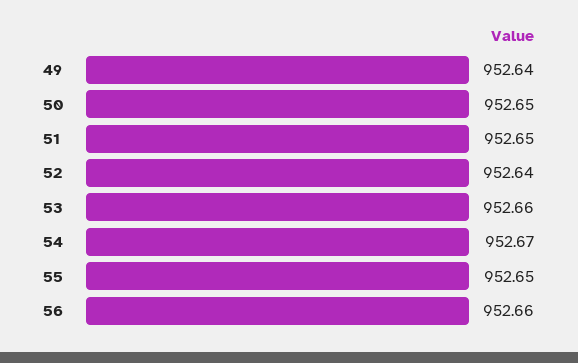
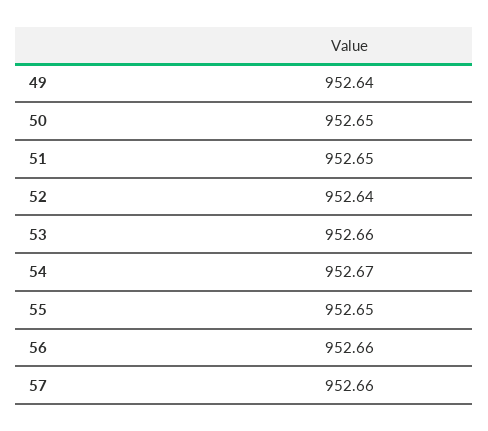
  {
    "49": 952.64,
    "50": 952.65,
    "51": 952.65,
    "52": 952.64,
    "53": 952.66,
    "54": 952.67,
    "55": 952.65,
-   "56": 952.66
+   "56": 952.66,
+   "57": 952.66
  }

